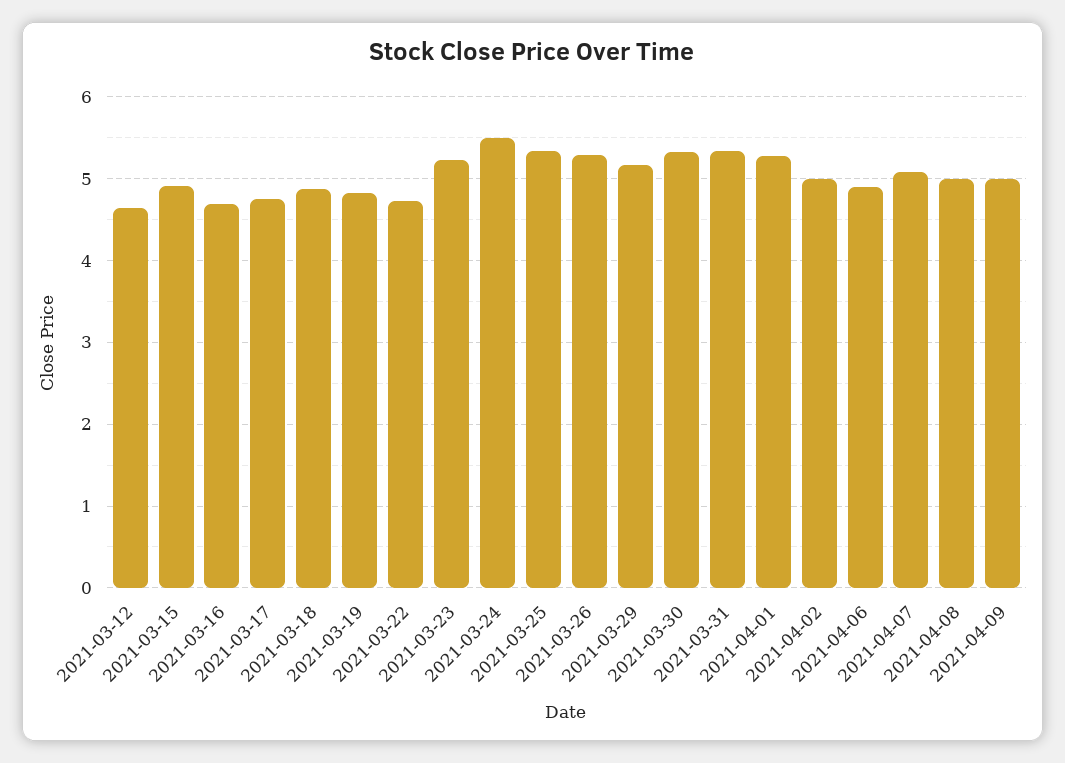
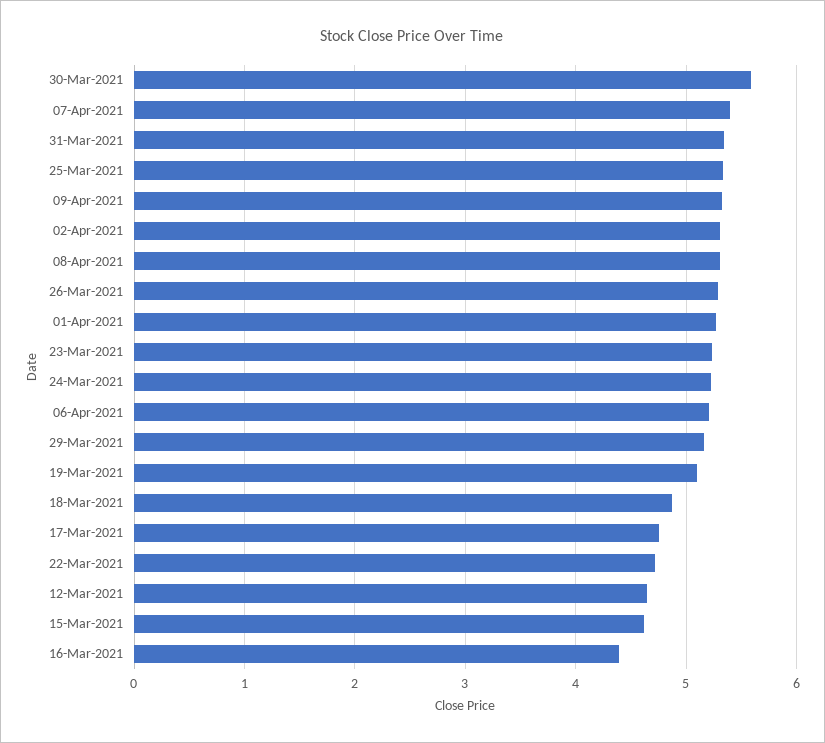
  {
    "2021-03-12": 4.6,
-   "2021-03-15": 4.9,
+   "2021-03-15": 4.6,
-   "2021-03-16": 4.7,
+   "2021-03-16": 4.4,
    "2021-03-17": 4.8,
    "2021-03-18": 4.9,
-   "2021-03-19": 4.8,
+   "2021-03-19": 5.1,
    "2021-03-22": 4.7,
    "2021-03-23": 5.2,
-   "2021-03-24": 5.5,
+   "2021-03-24": 5.2,
    "2021-03-25": 5.3,
    "2021-03-26": 5.3,
    "2021-03-29": 5.2,
-   "2021-03-30": 5.3,
+   "2021-03-30": 5.6,
    "2021-03-31": 5.3,
    "2021-04-01": 5.3,
-   "2021-04-02": 5,
+   "2021-04-02": 5.3,
-   "2021-04-06": 4.9,
+   "2021-04-06": 5.2,
-   "2021-04-07": 5.1,
+   "2021-04-07": 5.4,
-   "2021-04-08": 5,
+   "2021-04-08": 5.3,
-   "2021-04-09": 5
+   "2021-04-09": 5.3
  }

